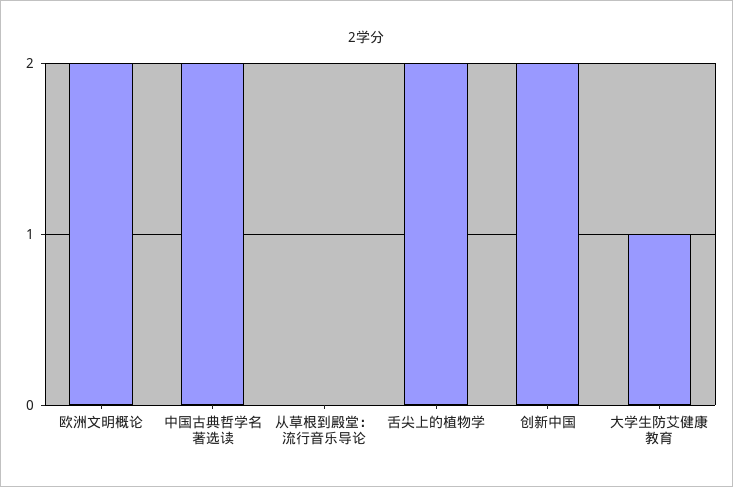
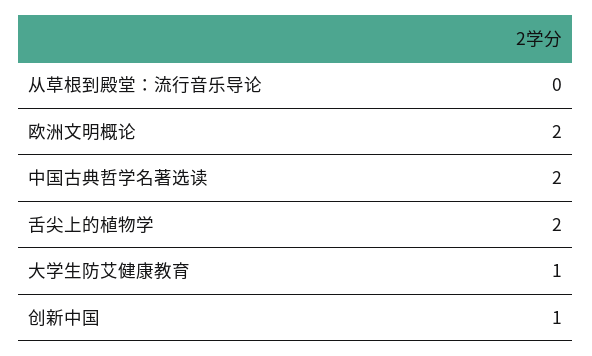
  {
    "欧洲文明概论": 2,
    "中国古典哲学名著选读": 2,
    "从草根到殿堂：流行音乐导论": 0,
    "舌尖上的植物学": 2,
-   "创新中国": 2,
+   "创新中国": 1,
    "大学生防艾健康教育": 1
  }

